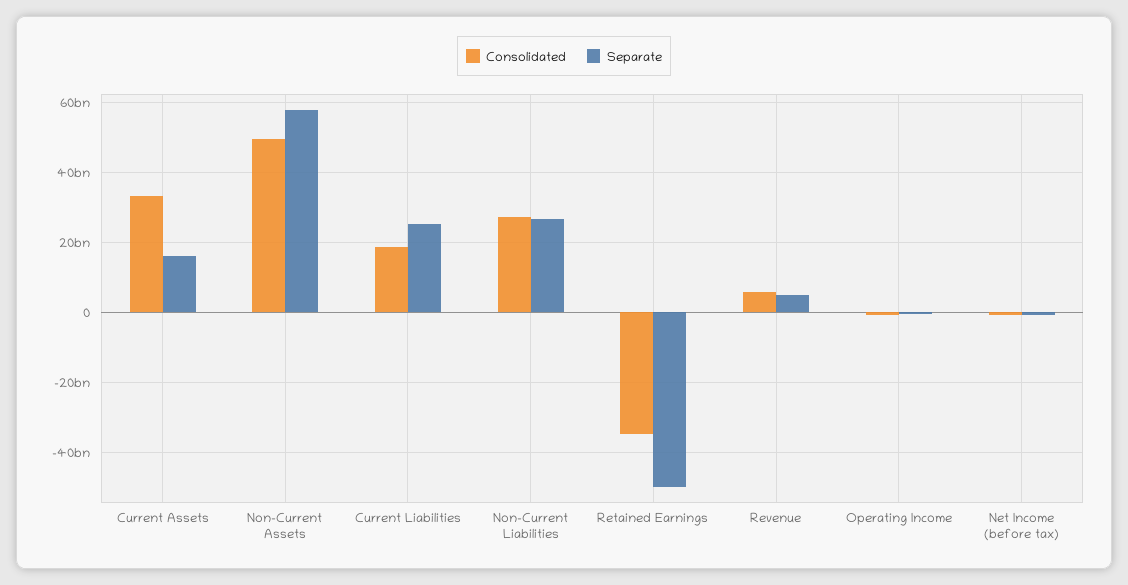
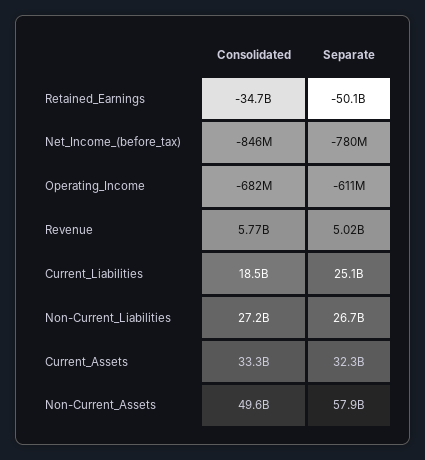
  {
    "Consolidated": {
      "Current Assets": 33300000000,
      "Non-Current Assets": 49600000000,
      "Current Liabilities": 18500000000,
      "Non-Current Liabilities": 27200000000,
      "Retained Earnings": -34700000000,
      "Revenue": 5770000000,
      "Operating Income": -682000000,
      "Net Income (before tax)": -846000000
    },
    "Separate": {
-     "Current Assets": 16000000000,
+     "Current Assets": 32300000000,
      "Non-Current Assets": 57900000000,
      "Current Liabilities": 25100000000,
      "Non-Current Liabilities": 26700000000,
      "Retained Earnings": -50100000000,
      "Revenue": 5020000000,
      "Operating Income": -611000000,
      "Net Income (before tax)": -780000000
    }
  }

